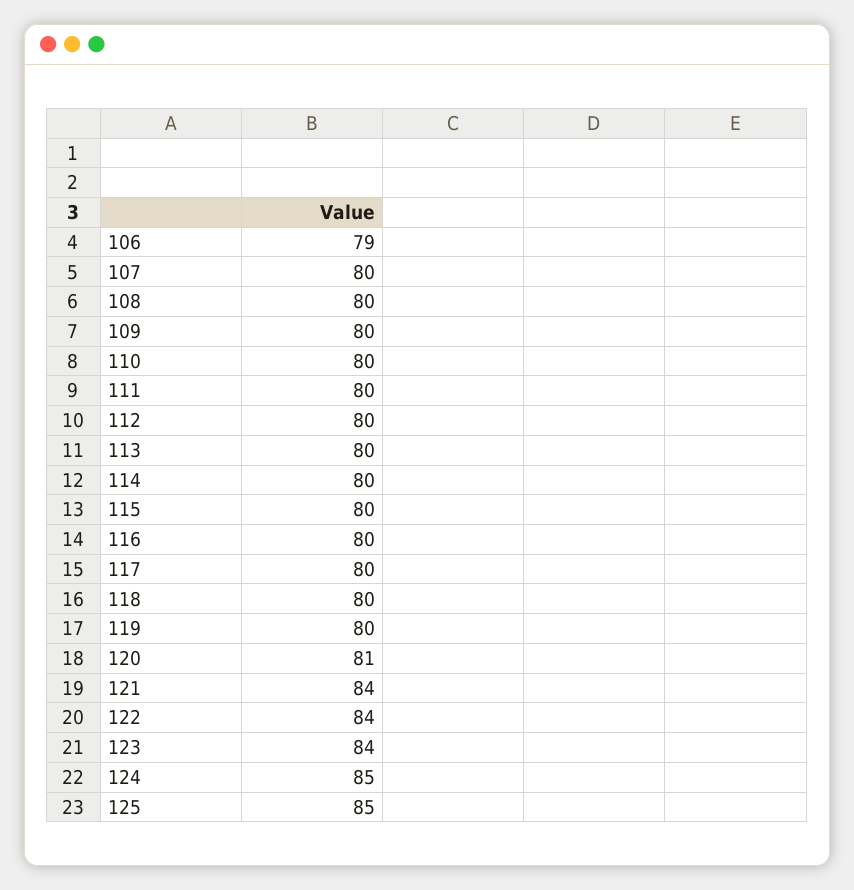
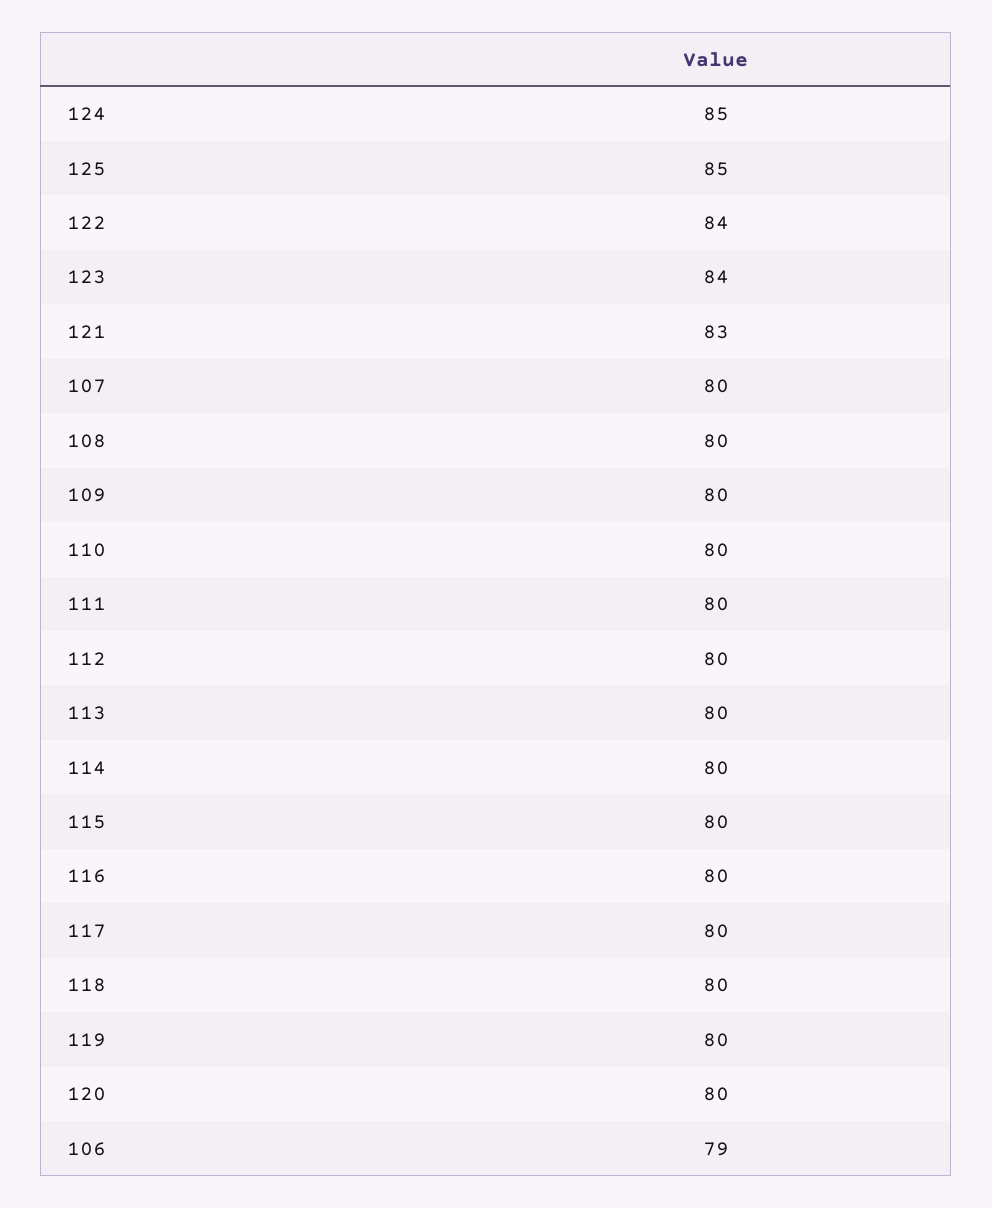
  {
    "106": 79,
    "107": 80,
    "108": 80,
    "109": 80,
    "110": 80,
    "111": 80,
    "112": 80,
    "113": 80,
    "114": 80,
    "115": 80,
    "116": 80,
    "117": 80,
    "118": 80,
    "119": 80,
-   "120": 81,
+   "120": 80,
-   "121": 84,
+   "121": 83,
    "122": 84,
    "123": 84,
    "124": 85,
    "125": 85
  }

